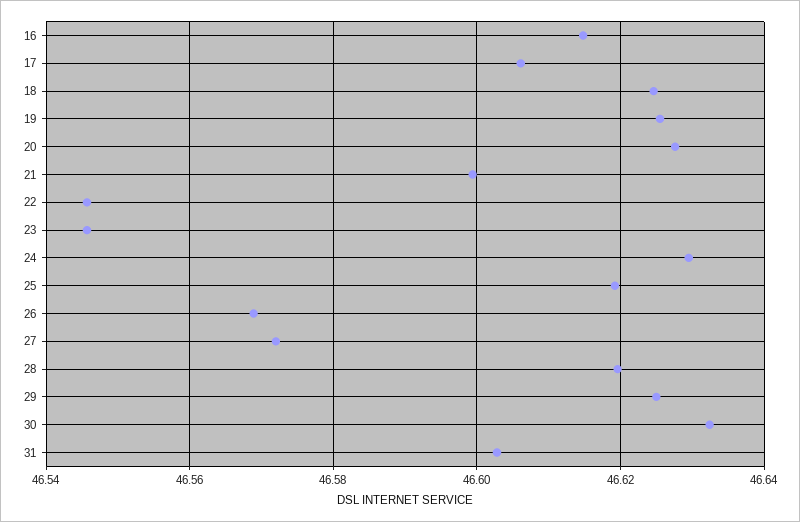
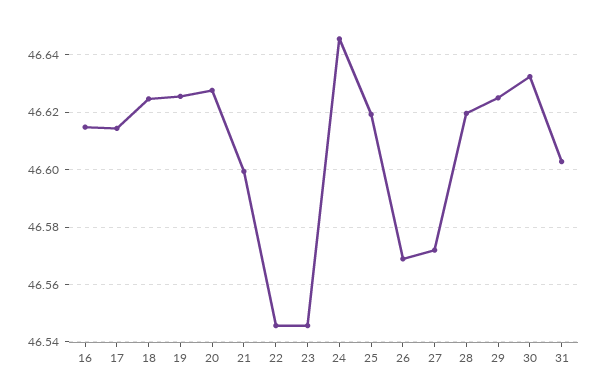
  {
    "16": 46.614,
-   "17": 46.606,
+   "17": 46.615,
    "18": 46.624,
    "19": 46.626,
    "20": 46.628,
    "21": 46.6,
    "22": 46.546,
    "23": 46.546,
-   "24": 46.63,
+   "24": 46.645,
    "25": 46.62,
    "26": 46.568,
    "27": 46.572,
    "28": 46.62,
    "29": 46.626,
    "30": 46.632,
    "31": 46.602
  }

